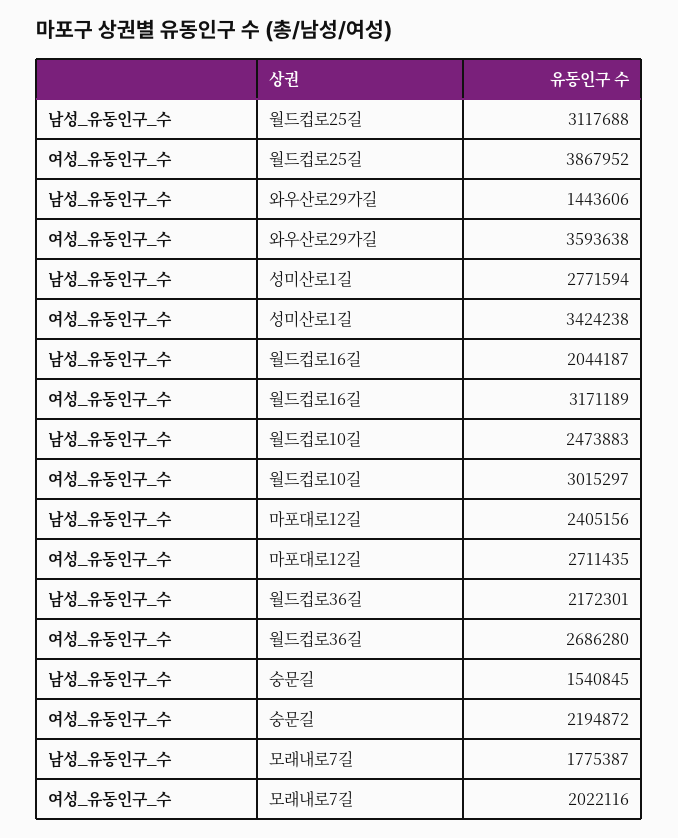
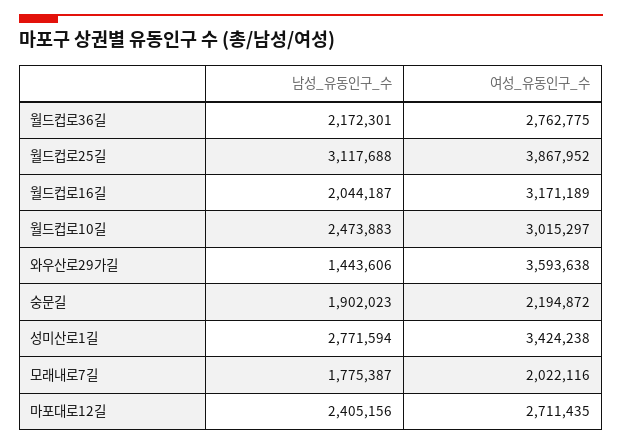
  {
    "남성_유동인구_수": {
      "월드컵로25길": 3117688,
      "와우산로29가길": 1443606,
      "성미산로1길": 2771594,
      "월드컵로16길": 2044187,
      "월드컵로10길": 2473883,
      "마포대로12길": 2405156,
      "월드컵로36길": 2172301,
-     "숭문길": 1540845,
+     "숭문길": 1902023,
      "모래내로7길": 1775387
    },
    "여성_유동인구_수": {
      "월드컵로25길": 3867952,
      "와우산로29가길": 3593638,
      "성미산로1길": 3424238,
      "월드컵로16길": 3171189,
      "월드컵로10길": 3015297,
      "마포대로12길": 2711435,
-     "월드컵로36길": 2686280,
+     "월드컵로36길": 2762775,
      "숭문길": 2194872,
      "모래내로7길": 2022116
    }
  }

